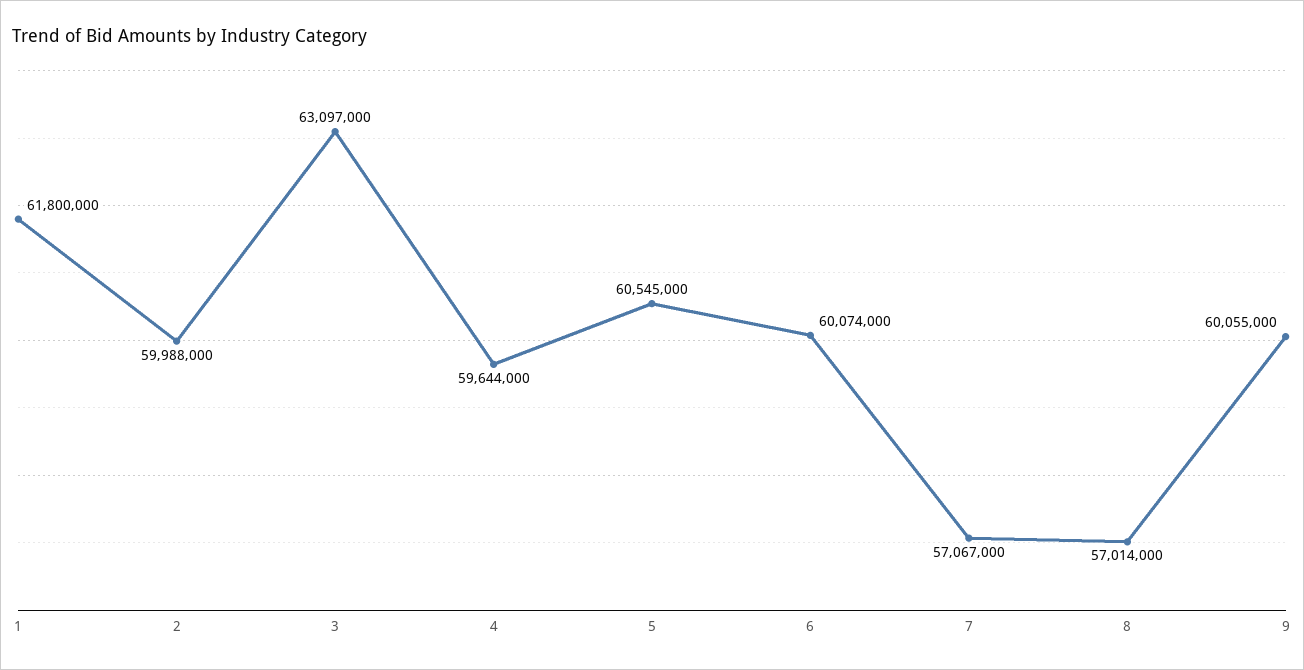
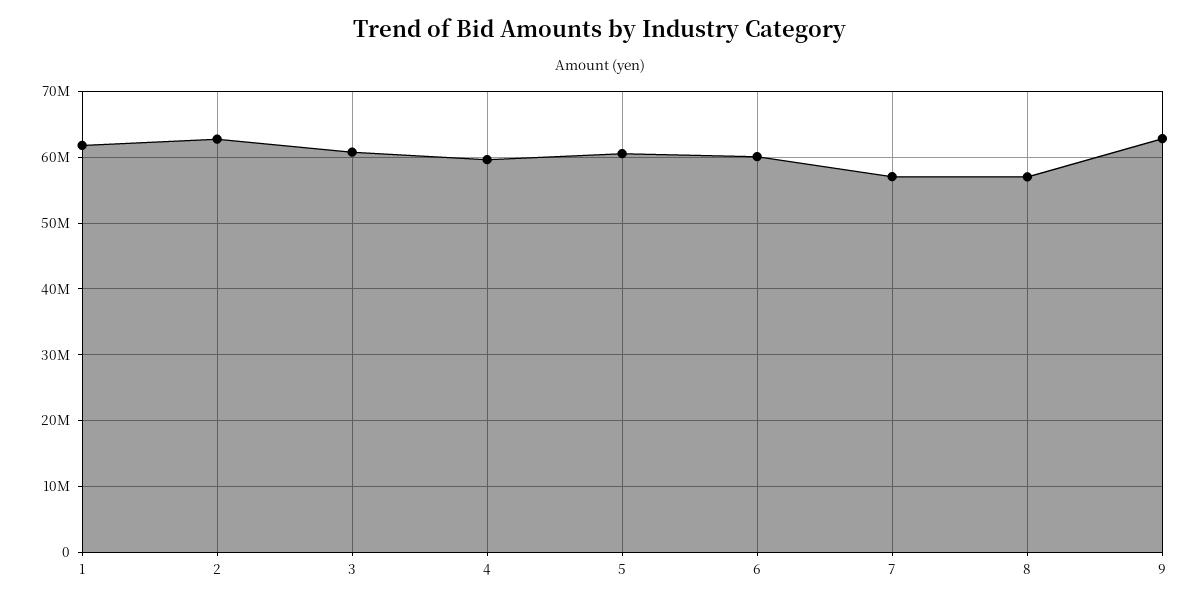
  {
    "1": 61800000,
-   "2": 59988000,
+   "2": 63000000,
-   "3": 63097000,
+   "3": 61000000,
    "4": 59644000,
    "5": 60545000,
    "6": 60074000,
    "7": 57067000,
    "8": 57014000,
-   "9": 60055000
+   "9": 63000000
  }

